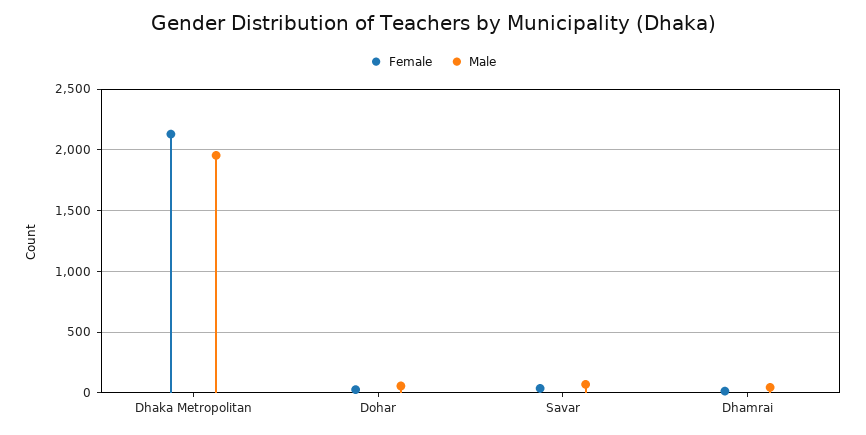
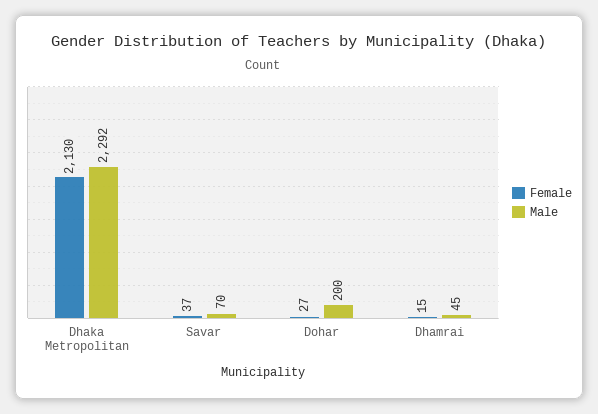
  {
    "Female": {
      "Dhaka Metropolitan": 2130,
      "Dohar": 27,
      "Savar": 37,
      "Dhamrai": 15
    },
    "Male": {
-     "Dhaka Metropolitan": 1950,
+     "Dhaka Metropolitan": 2292,
-     "Dohar": 50,
+     "Dohar": 200,
      "Savar": 70,
      "Dhamrai": 45
    }
  }

